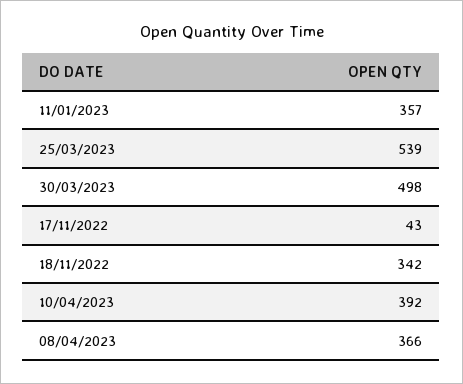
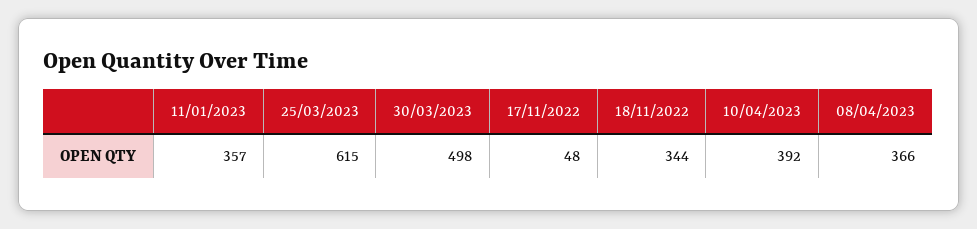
  {
    "11/01/2023": 357,
-   "25/03/2023": 539,
+   "25/03/2023": 615,
    "30/03/2023": 498,
-   "17/11/2022": 43,
+   "17/11/2022": 48,
-   "18/11/2022": 342,
+   "18/11/2022": 344,
    "10/04/2023": 392,
    "08/04/2023": 366
  }

